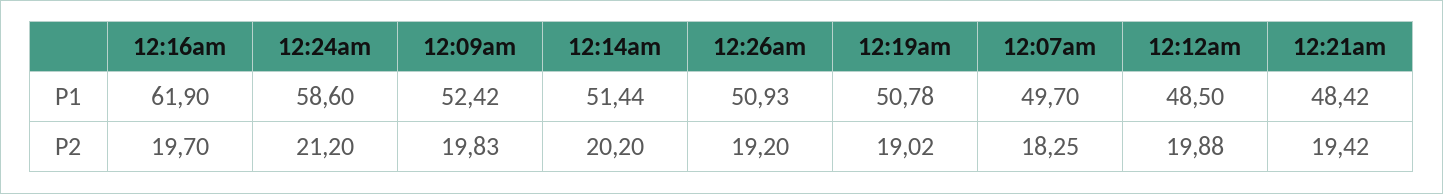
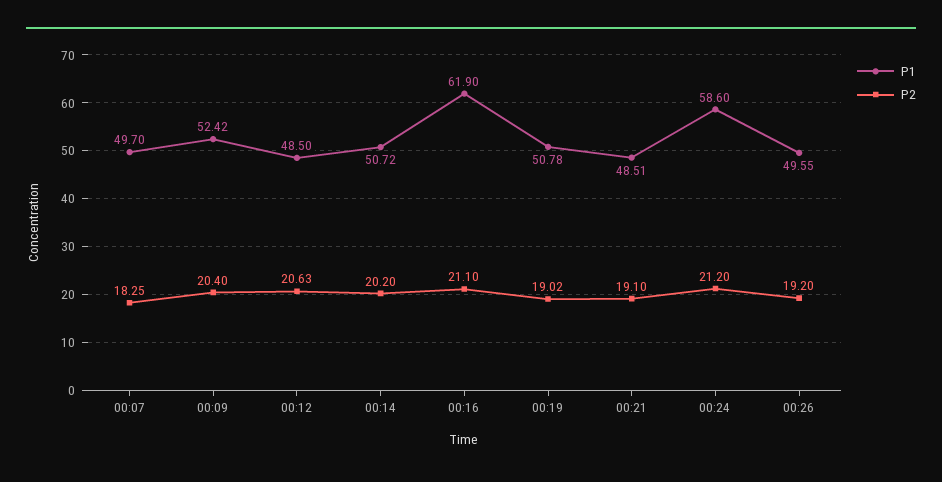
  {
    "P1": {
      "12:16am": 61.9,
      "12:24am": 58.6,
      "12:09am": 52.42,
-     "12:14am": 51.44,
+     "12:14am": 50.72,
-     "12:26am": 50.93,
+     "12:26am": 49.55,
      "12:19am": 50.78,
      "12:07am": 49.7,
      "12:12am": 48.5,
-     "12:21am": 48.42
+     "12:21am": 48.51
    },
    "P2": {
-     "12:16am": 19.7,
+     "12:16am": 21.1,
      "12:24am": 21.2,
-     "12:09am": 19.83,
+     "12:09am": 20.4,
      "12:14am": 20.2,
      "12:26am": 19.2,
      "12:19am": 19.02,
      "12:07am": 18.25,
-     "12:12am": 19.88,
+     "12:12am": 20.63,
-     "12:21am": 19.42
+     "12:21am": 19.1
    }
  }

